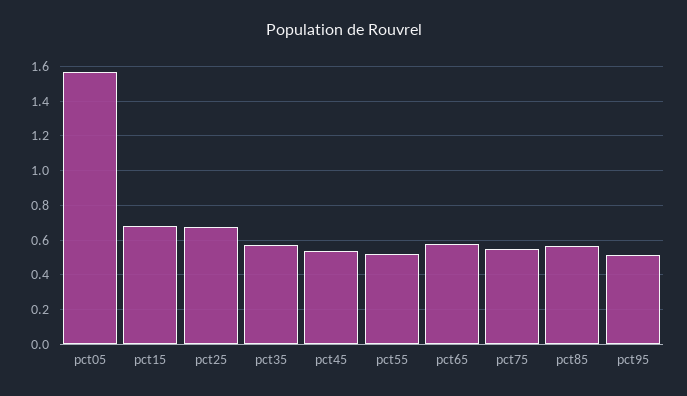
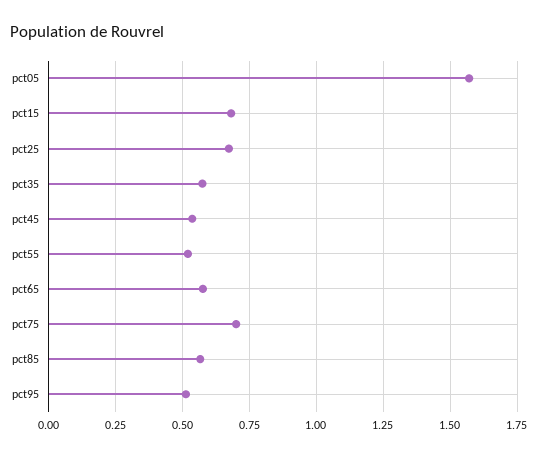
  {
    "pct05": 1.575,
    "pct15": 0.675,
    "pct25": 0.675,
    "pct35": 0.575,
    "pct45": 0.525,
    "pct55": 0.525,
    "pct65": 0.575,
-   "pct75": 0.55,
+   "pct75": 0.7,
    "pct85": 0.575,
    "pct95": 0.5
  }

